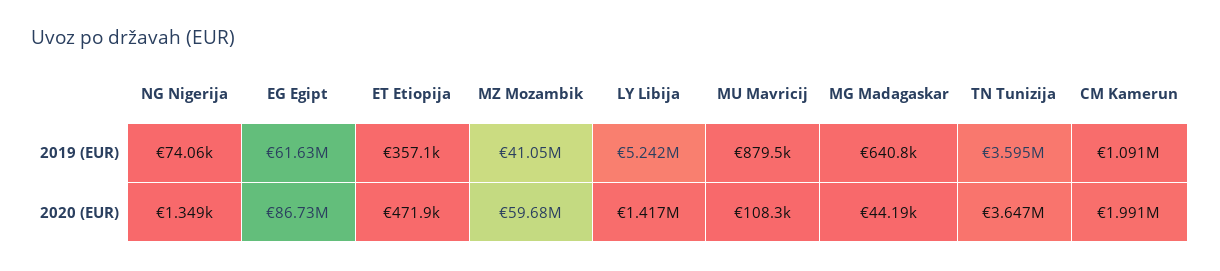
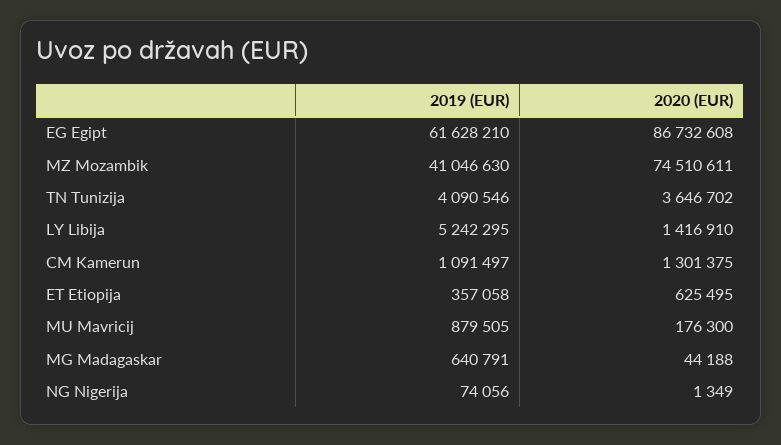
  {
    "NG Nigerija": {
      "2019 (EUR)": 74056,
      "2020 (EUR)": 1349
    },
    "EG Egipt": {
      "2019 (EUR)": 61628210,
      "2020 (EUR)": 86732608
    },
    "ET Etiopija": {
      "2019 (EUR)": 357058,
-     "2020 (EUR)": 471900
+     "2020 (EUR)": 625495
    },
    "MZ Mozambik": {
      "2019 (EUR)": 41046630,
-     "2020 (EUR)": 59680000
+     "2020 (EUR)": 74510611
    },
    "LY Libija": {
      "2019 (EUR)": 5242295,
      "2020 (EUR)": 1416910
    },
    "MU Mavricij": {
      "2019 (EUR)": 879505,
-     "2020 (EUR)": 108300
+     "2020 (EUR)": 176300
    },
    "MG Madagaskar": {
      "2019 (EUR)": 640791,
      "2020 (EUR)": 44188
    },
    "TN Tunizija": {
-     "2019 (EUR)": 3595000,
+     "2019 (EUR)": 4090546,
      "2020 (EUR)": 3646702
    },
    "CM Kamerun": {
      "2019 (EUR)": 1091497,
-     "2020 (EUR)": 1991000
+     "2020 (EUR)": 1301375
    }
  }

